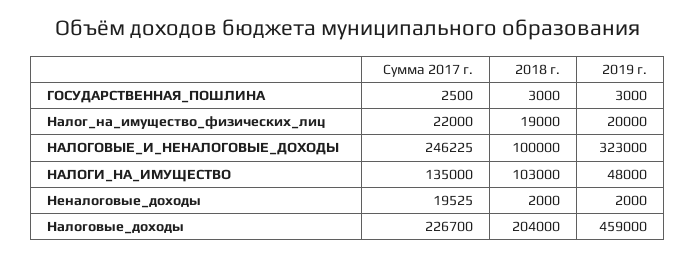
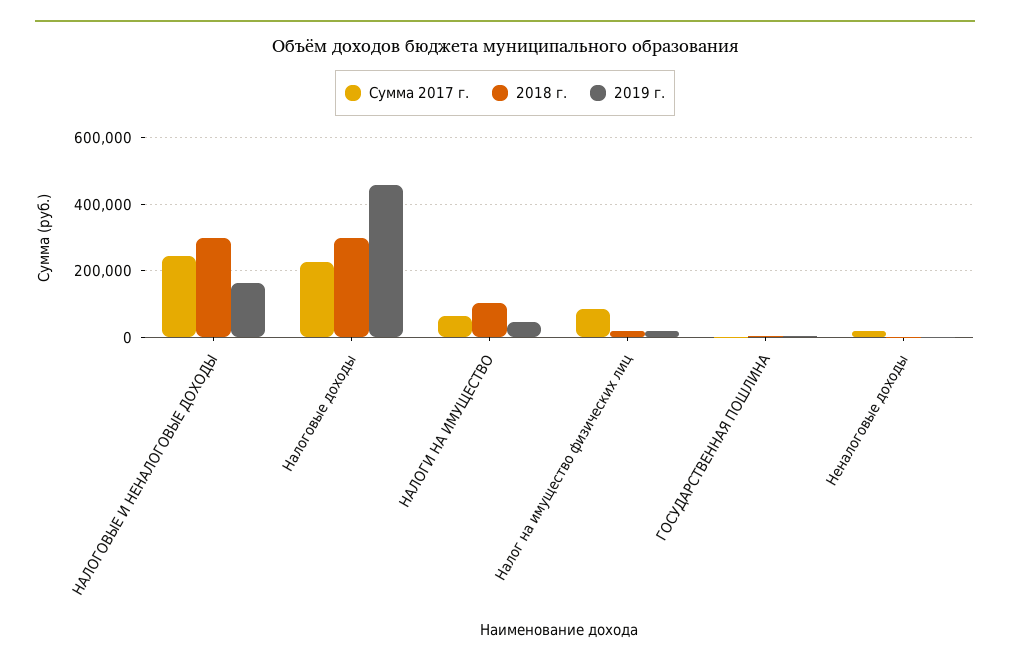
  {
    "Сумма 2017 г.": {
      "ГОСУДАРСТВЕННАЯ_ПОШЛИНА": 2500,
-     "Налог_на_имущество_физических_лиц": 22000,
+     "Налог_на_имущество_физических_лиц": 80000,
      "НАЛОГОВЫЕ_И_НЕНАЛОГОВЫЕ_ДОХОДЫ": 246225,
-     "НАЛОГИ_НА_ИМУЩЕСТВО": 135000,
+     "НАЛОГИ_НА_ИМУЩЕСТВО": 60000,
      "Неналоговые_доходы": 19525,
      "Налоговые_доходы": 226700
    },
    "2018 г.": {
      "ГОСУДАРСТВЕННАЯ_ПОШЛИНА": 3000,
      "Налог_на_имущество_физических_лиц": 19000,
-     "НАЛОГОВЫЕ_И_НЕНАЛОГОВЫЕ_ДОХОДЫ": 100000,
+     "НАЛОГОВЫЕ_И_НЕНАЛОГОВЫЕ_ДОХОДЫ": 300000,
      "НАЛОГИ_НА_ИМУЩЕСТВО": 103000,
      "Неналоговые_доходы": 2000,
-     "Налоговые_доходы": 204000
+     "Налоговые_доходы": 300000
    },
    "2019 г.": {
      "ГОСУДАРСТВЕННАЯ_ПОШЛИНА": 3000,
      "Налог_на_имущество_физических_лиц": 20000,
-     "НАЛОГОВЫЕ_И_НЕНАЛОГОВЫЕ_ДОХОДЫ": 323000,
+     "НАЛОГОВЫЕ_И_НЕНАЛОГОВЫЕ_ДОХОДЫ": 160000,
      "НАЛОГИ_НА_ИМУЩЕСТВО": 48000,
      "Неналоговые_доходы": 2000,
      "Налоговые_доходы": 459000
    }
  }

